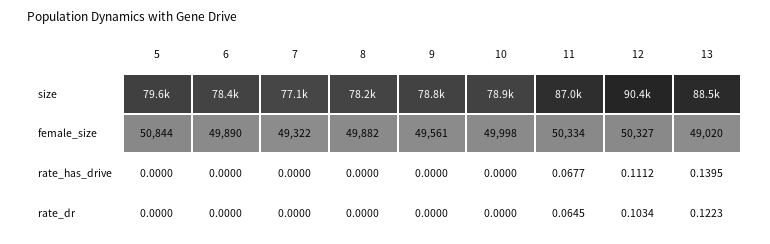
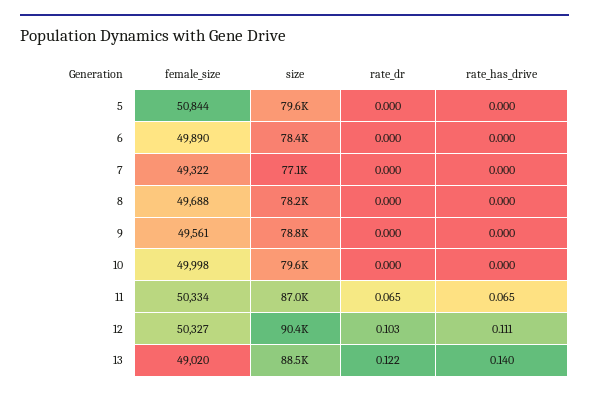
  {
    "5": {
      "size": 79600,
      "female_size": 50844,
      "rate_has_drive": 0,
      "rate_dr": 0
    },
    "6": {
      "size": 78400,
      "female_size": 49890,
      "rate_has_drive": 0,
      "rate_dr": 0
    },
    "7": {
      "size": 77100,
      "female_size": 49322,
      "rate_has_drive": 0,
      "rate_dr": 0
    },
    "8": {
      "size": 78200,
-     "female_size": 49882,
+     "female_size": 49688,
      "rate_has_drive": 0,
      "rate_dr": 0
    },
    "9": {
      "size": 78800,
      "female_size": 49561,
      "rate_has_drive": 0,
      "rate_dr": 0
    },
    "10": {
-     "size": 78900,
+     "size": 79600,
      "female_size": 49998,
      "rate_has_drive": 0,
      "rate_dr": 0
    },
    "11": {
      "size": 87000,
      "female_size": 50334,
-     "rate_has_drive": 0.0677,
+     "rate_has_drive": 0.065,
      "rate_dr": 0.0645
    },
    "12": {
      "size": 90400,
      "female_size": 50327,
      "rate_has_drive": 0.1112,
      "rate_dr": 0.1034
    },
    "13": {
      "size": 88500,
      "female_size": 49020,
      "rate_has_drive": 0.1395,
      "rate_dr": 0.1223
    }
  }

